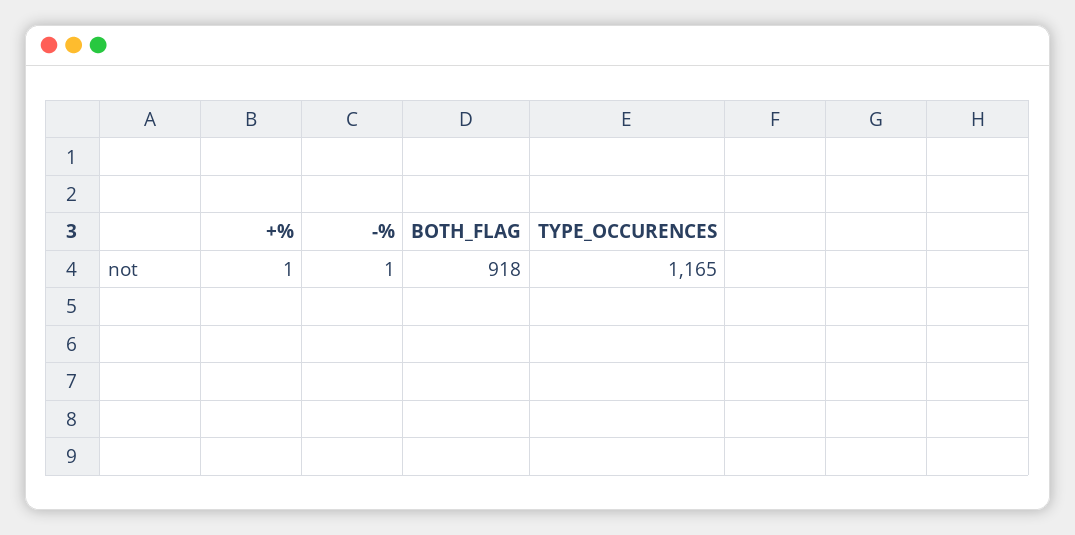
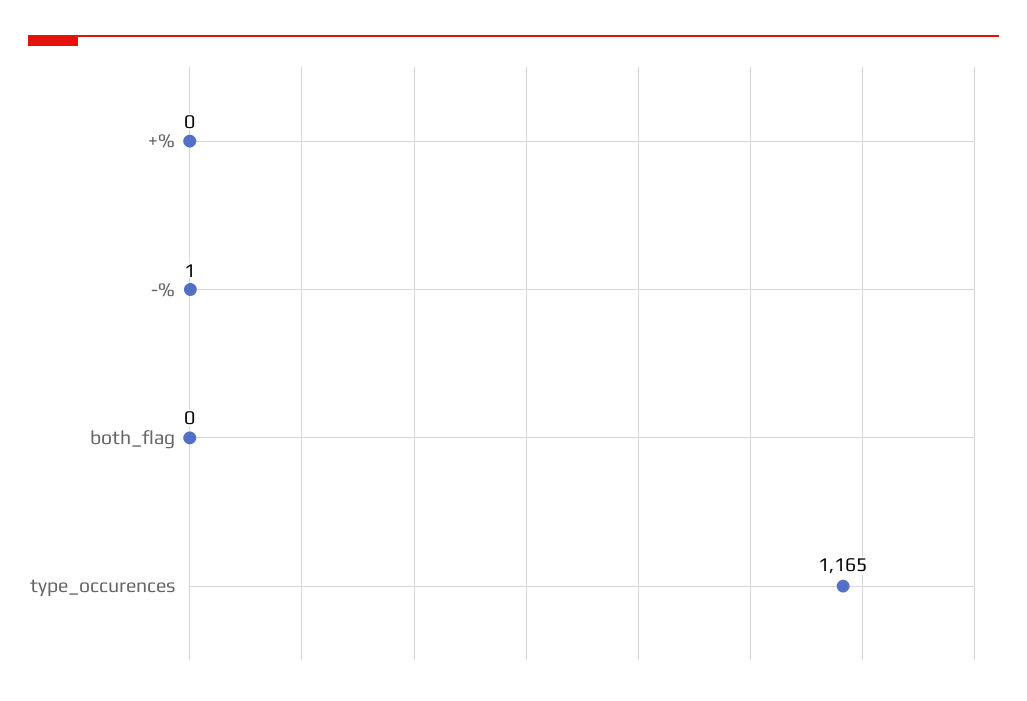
  {
-   "+%": 1,
+   "+%": 0,
    "-%": 1,
-   "BOTH_FLAG": 918,
+   "BOTH_FLAG": 0,
    "TYPE_OCCURENCES": 1165
  }

